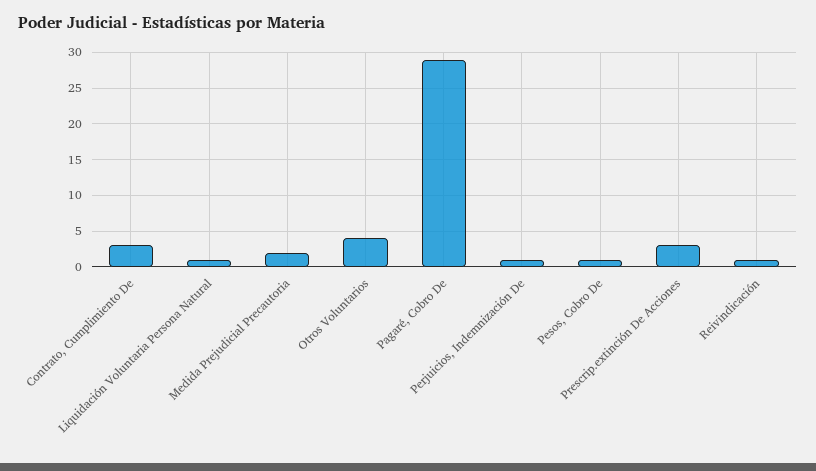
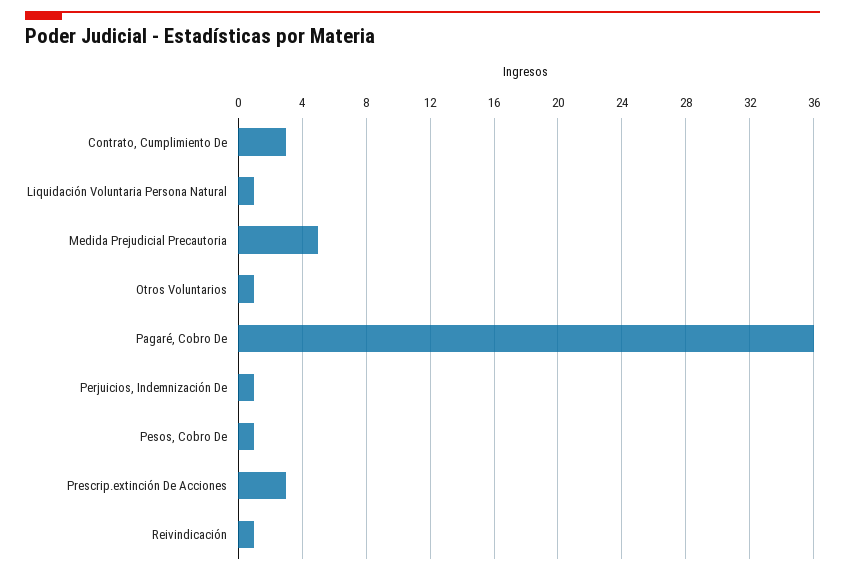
  {
    "Contrato, Cumplimiento De": 3,
    "Liquidación Voluntaria Persona Natural": 1,
-   "Medida Prejudicial Precautoria": 2,
+   "Medida Prejudicial Precautoria": 5,
-   "Otros Voluntarios": 4,
+   "Otros Voluntarios": 1,
-   "Pagaré, Cobro De": 29,
+   "Pagaré, Cobro De": 36,
    "Perjuicios, Indemnización De": 1,
    "Pesos, Cobro De": 1,
    "Prescrip.extinción De Acciones": 3,
    "Reivindicación": 1
  }

